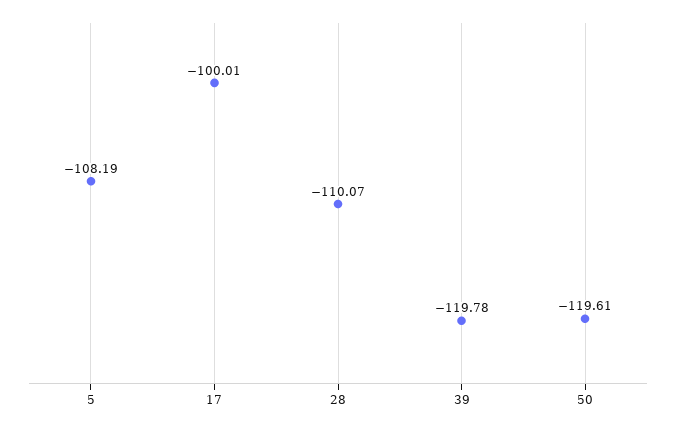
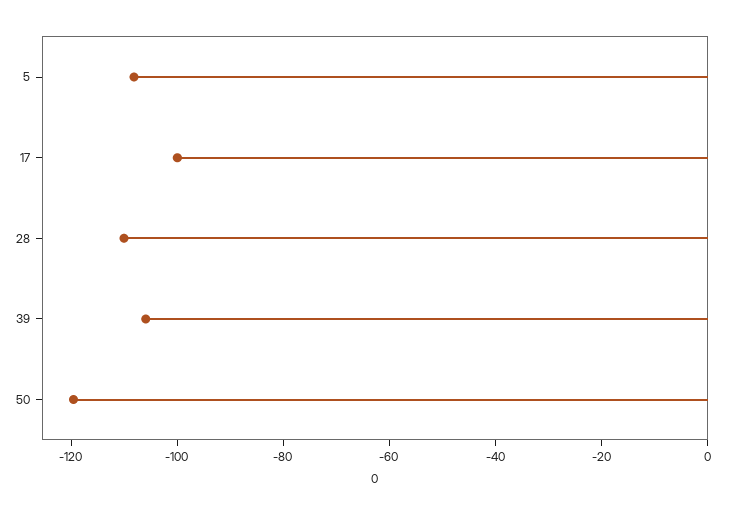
  {
    "5": -108.19,
    "17": -100.01,
    "28": -110.07,
-   "39": -119.78,
+   "39": -105,
    "50": -119.61
  }

